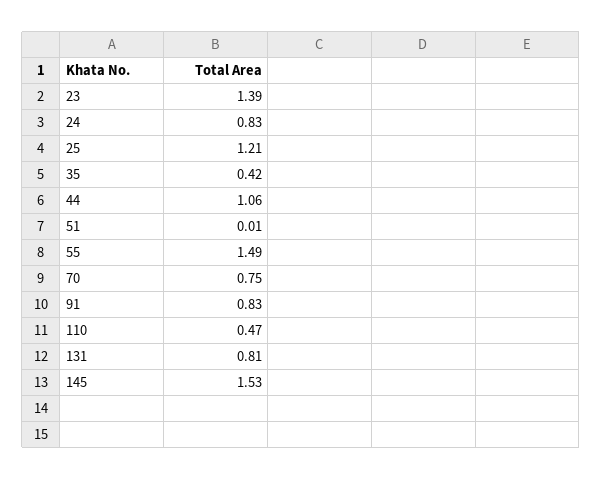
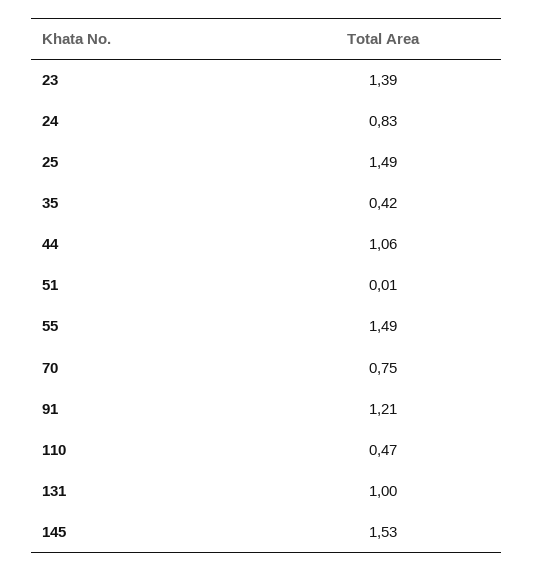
  {
    "23": 1.39,
    "24": 0.83,
-   "25": 1.21,
+   "25": 1.49,
    "35": 0.42,
    "44": 1.06,
    "51": 0.01,
    "55": 1.49,
    "70": 0.75,
-   "91": 0.83,
+   "91": 1.21,
    "110": 0.47,
-   "131": 0.81,
+   "131": 1,
    "145": 1.53
  }

